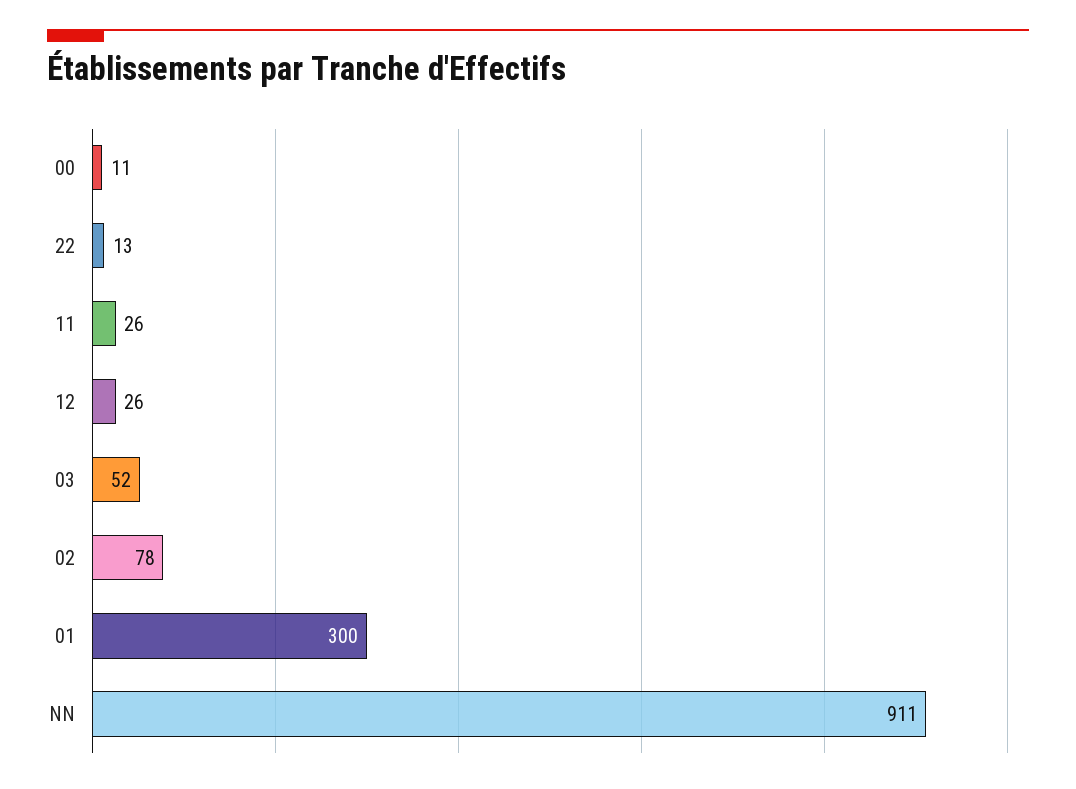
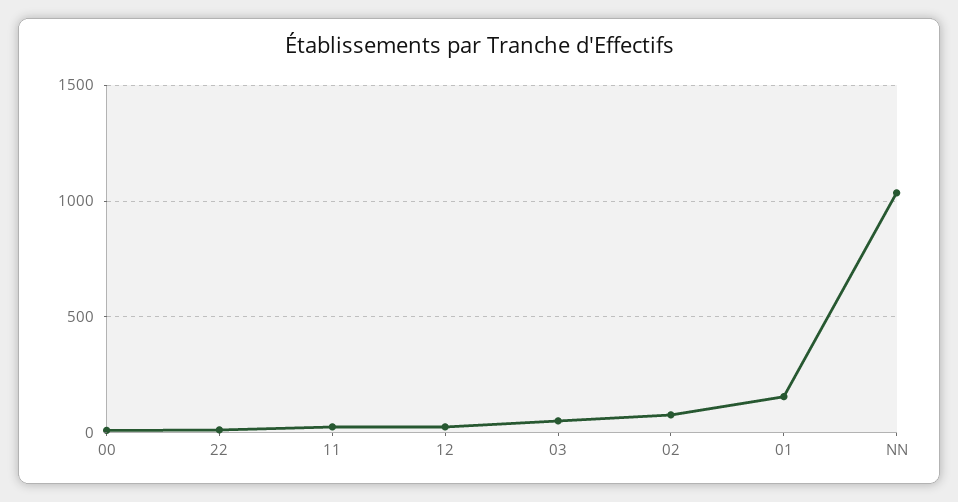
  {
    "00": 11,
    "22": 13,
    "11": 26,
    "12": 26,
    "03": 52,
    "02": 78,
-   "01": 300,
+   "01": 150,
-   "NN": 911
+   "NN": 1050
  }

